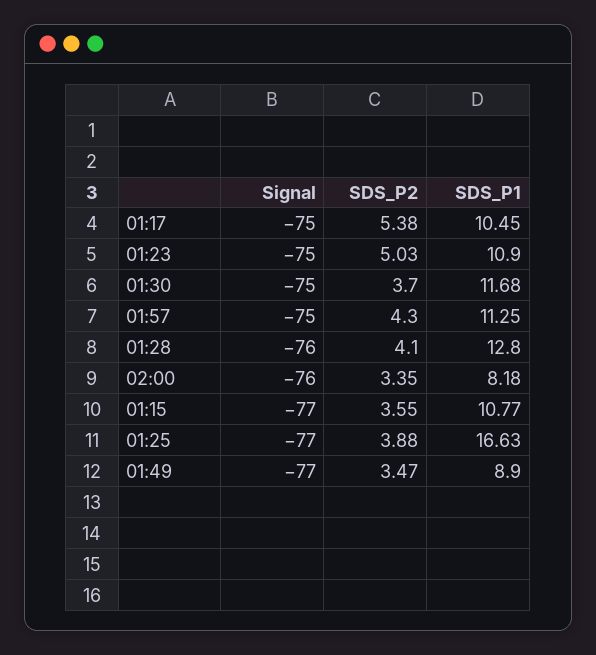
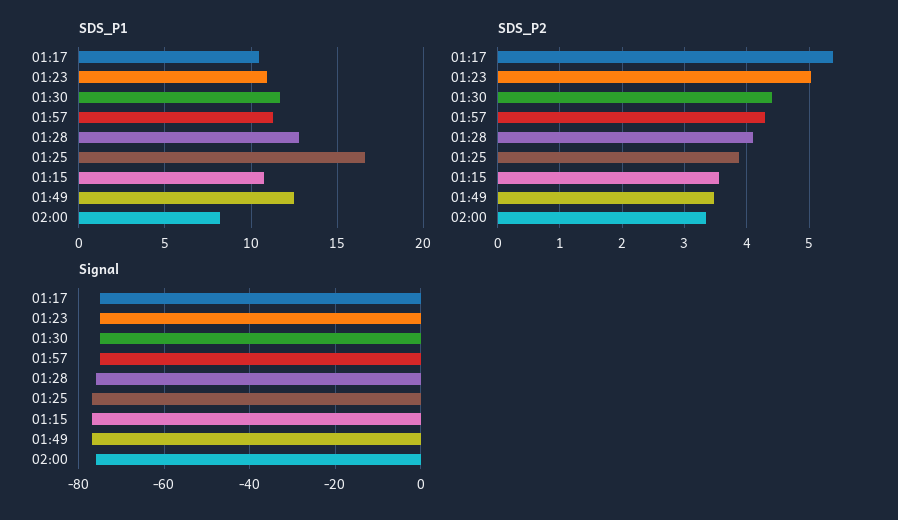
  {
    "Signal": {
      "01:17": -75,
      "01:23": -75,
      "01:30": -75,
      "01:57": -75,
      "01:28": -76,
      "02:00": -76,
      "01:15": -77,
      "01:25": -77,
      "01:49": -77
    },
    "SDS_P2": {
      "01:17": 5.38,
      "01:23": 5.03,
-     "01:30": 3.7,
+     "01:30": 4.4,
      "01:57": 4.3,
      "01:28": 4.1,
      "02:00": 3.35,
      "01:15": 3.55,
      "01:25": 3.88,
      "01:49": 3.47
    },
    "SDS_P1": {
      "01:17": 10.45,
      "01:23": 10.9,
      "01:30": 11.68,
      "01:57": 11.25,
      "01:28": 12.8,
      "02:00": 8.18,
      "01:15": 10.77,
      "01:25": 16.63,
-     "01:49": 8.9
+     "01:49": 12.5
    }
  }

